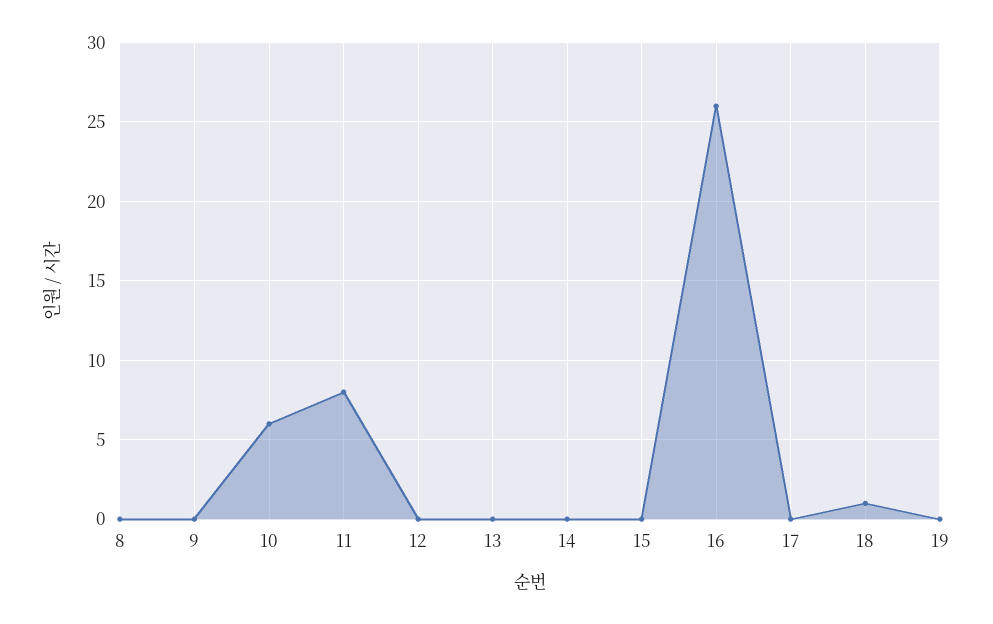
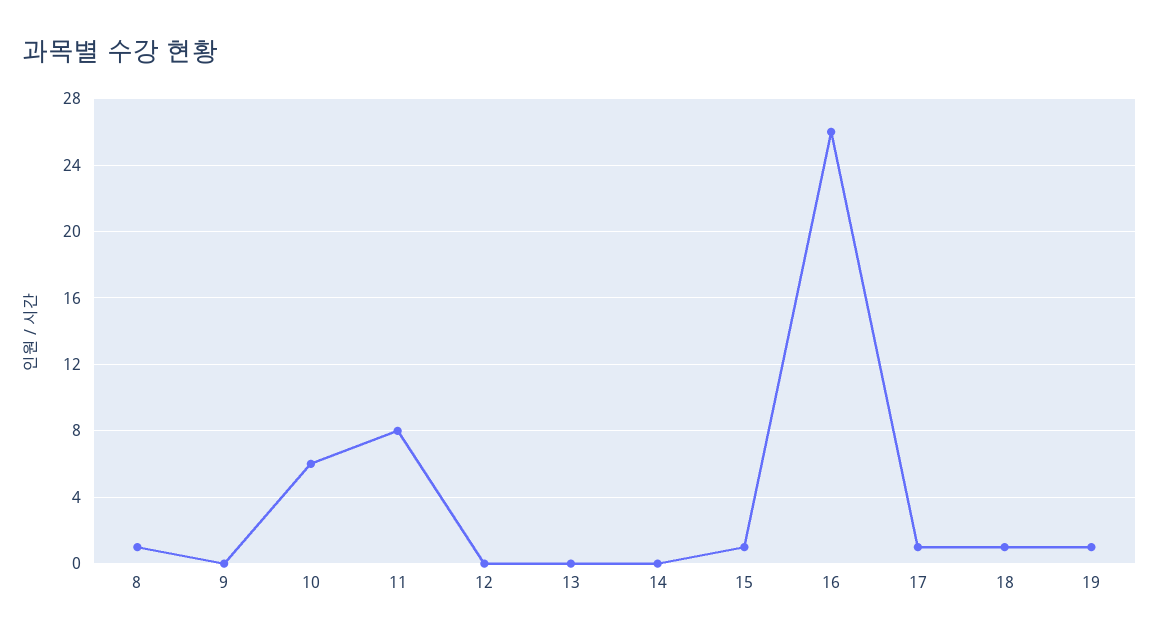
  {
-   "8": 0,
+   "8": 1,
    "9": 0,
    "10": 6,
    "11": 8,
    "12": 0,
    "13": 0,
    "14": 0,
-   "15": 0,
+   "15": 1,
    "16": 26,
-   "17": 0,
+   "17": 1,
    "18": 1,
-   "19": 0
+   "19": 1
  }

